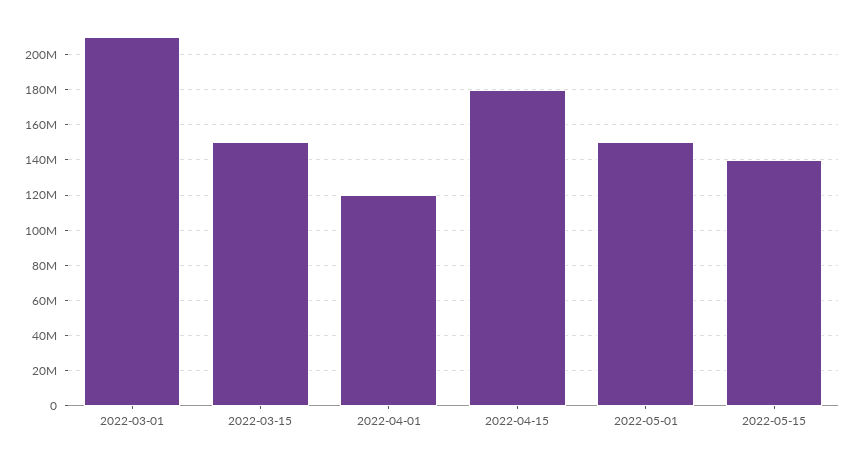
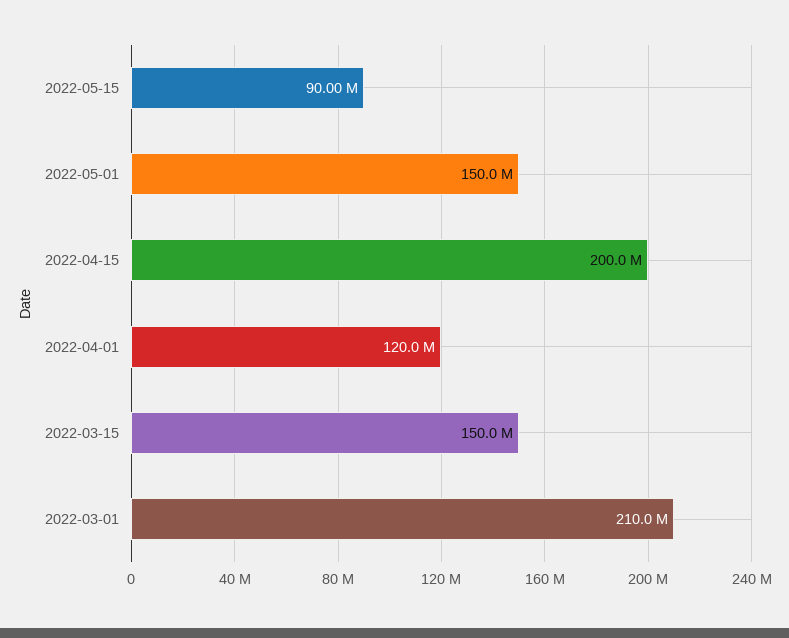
  {
    "2022-03-01": 210000000,
    "2022-03-15": 150000000,
    "2022-04-01": 120000000,
-   "2022-04-15": 180000000,
+   "2022-04-15": 200000000,
    "2022-05-01": 150000000,
-   "2022-05-15": 140000000
+   "2022-05-15": 90000000
  }

